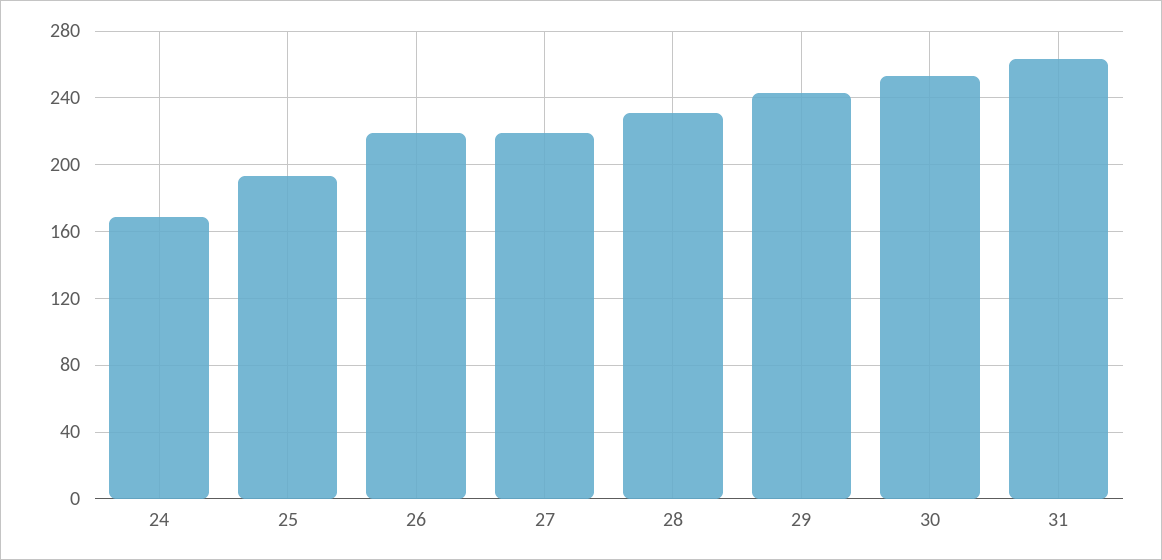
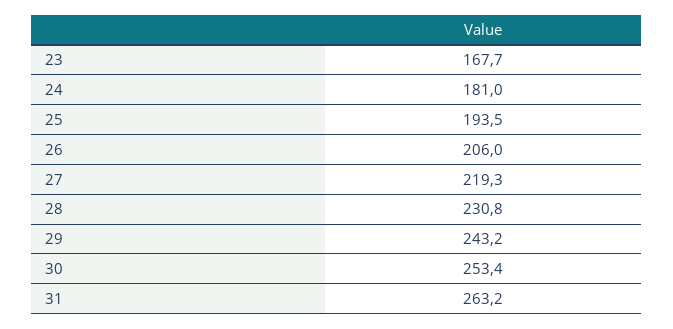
  {
-   "24": 170,
+   "24": 181,
    "25": 193.5,
-   "26": 220,
+   "26": 206,
    "27": 219.3,
    "28": 230.8,
    "29": 243.2,
    "30": 253.4,
-   "31": 263.2
+   "31": 263.2,
+   "23": 167.7
  }

